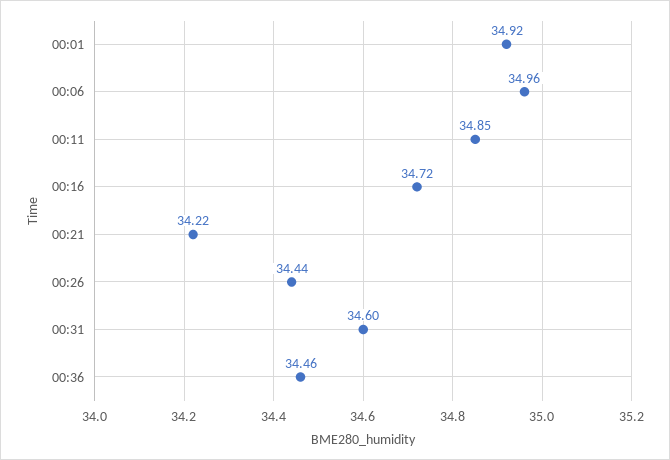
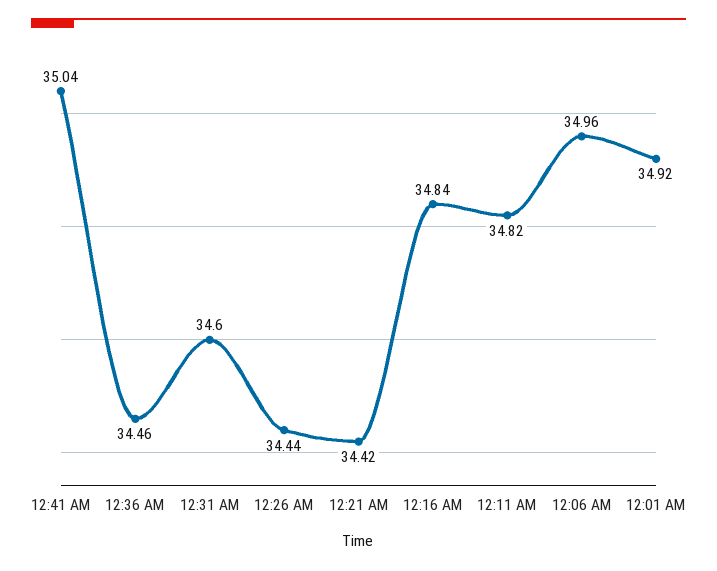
  {
    "00:01": 34.92,
    "00:06": 34.96,
-   "00:11": 34.85,
+   "00:11": 34.82,
-   "00:16": 34.72,
+   "00:16": 34.84,
-   "00:21": 34.22,
+   "00:21": 34.42,
    "00:26": 34.44,
    "00:31": 34.6,
-   "00:36": 34.46
+   "00:36": 34.46,
+   "12:41 AM": 35.04
  }

